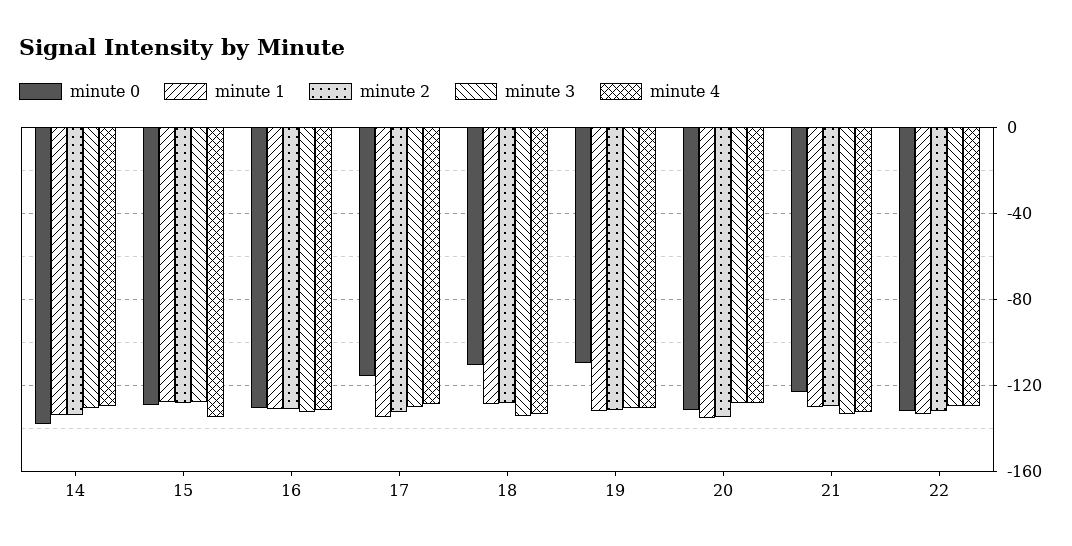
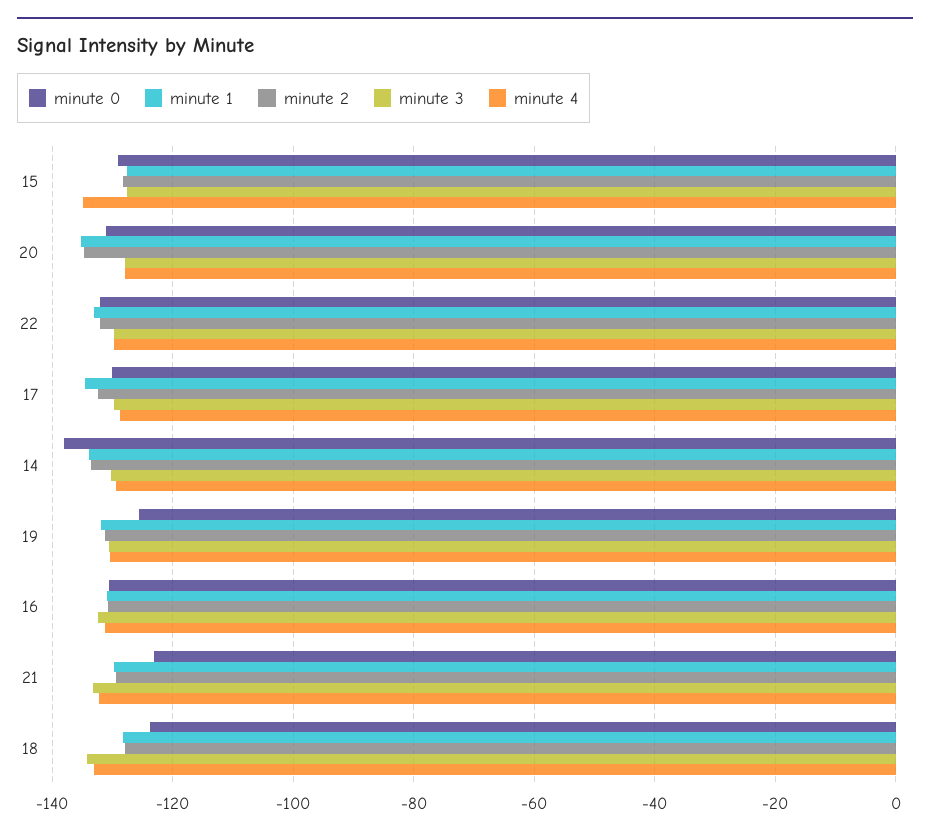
  {
    "minute 0": {
      "14": -138,
      "15": -130,
      "16": -130,
-     "17": -115,
+     "17": -130,
-     "18": -110,
+     "18": -124,
-     "19": -110,
+     "19": -126,
      "20": -132,
      "21": -124,
      "22": -132
    },
    "minute 1": {
      "14": -134,
      "15": -128,
      "16": -130,
      "17": -134,
      "18": -128,
      "19": -132,
      "20": -136,
      "21": -130,
      "22": -134
    },
    "minute 2": {
      "14": -134,
      "15": -128,
      "16": -130,
      "17": -132,
      "18": -128,
      "19": -132,
      "20": -134,
      "21": -130,
      "22": -132
    },
    "minute 3": {
      "14": -130,
      "15": -128,
      "16": -132,
      "17": -130,
      "18": -134,
      "19": -130,
      "20": -128,
      "21": -134,
      "22": -130
    },
    "minute 4": {
      "14": -130,
      "15": -134,
      "16": -132,
      "17": -128,
      "18": -134,
      "19": -130,
      "20": -128,
      "21": -132,
      "22": -130
    }
  }

